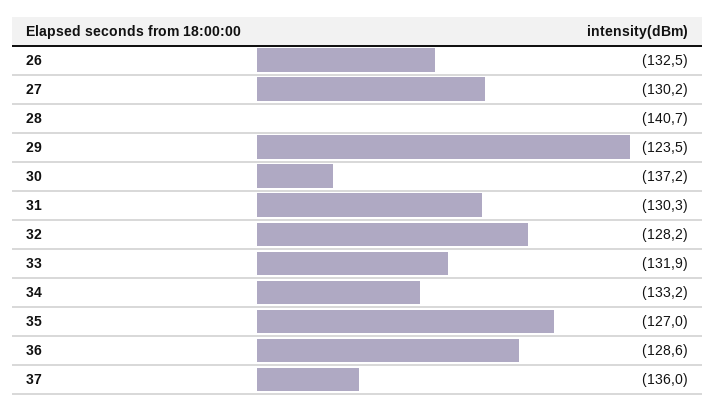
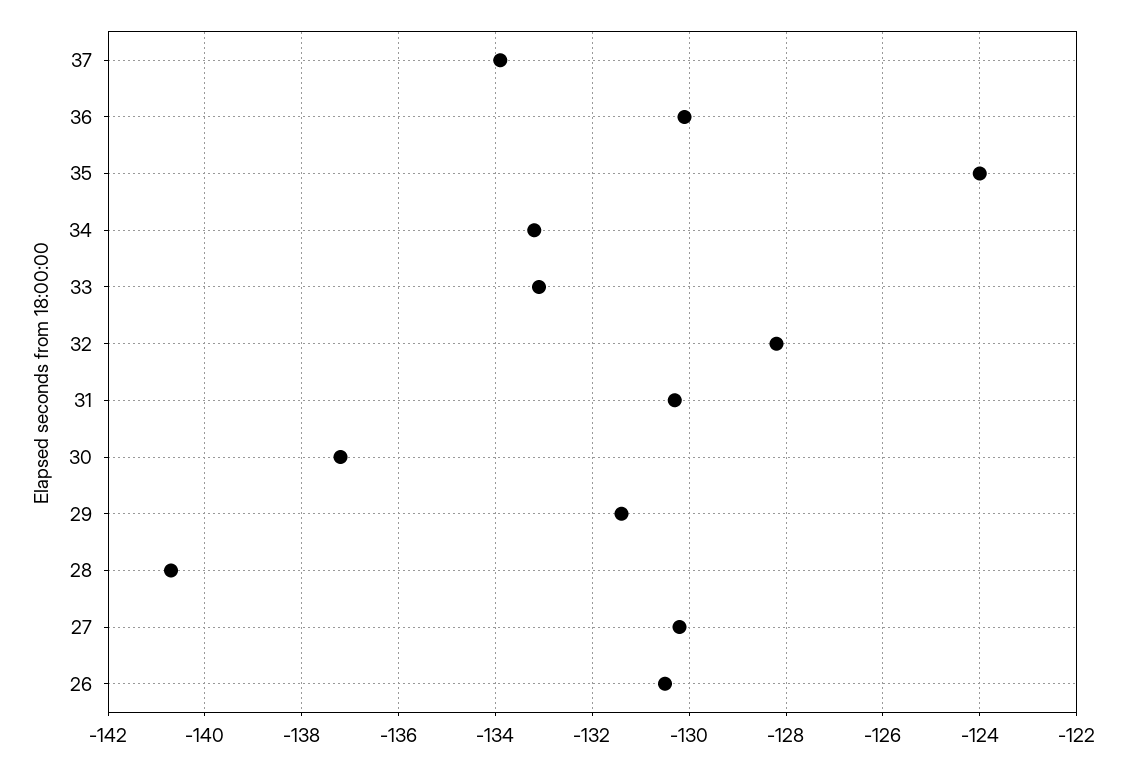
  {
-   "26": -132.5,
+   "26": -130.5,
    "27": -130.2,
    "28": -140.7,
-   "29": -123.5,
+   "29": -131.5,
    "30": -137.2,
    "31": -130.3,
    "32": -128.2,
-   "33": -131.9,
+   "33": -133,
    "34": -133.2,
-   "35": -127,
+   "35": -124,
-   "36": -128.6,
+   "36": -130,
-   "37": -136
+   "37": -134
  }

